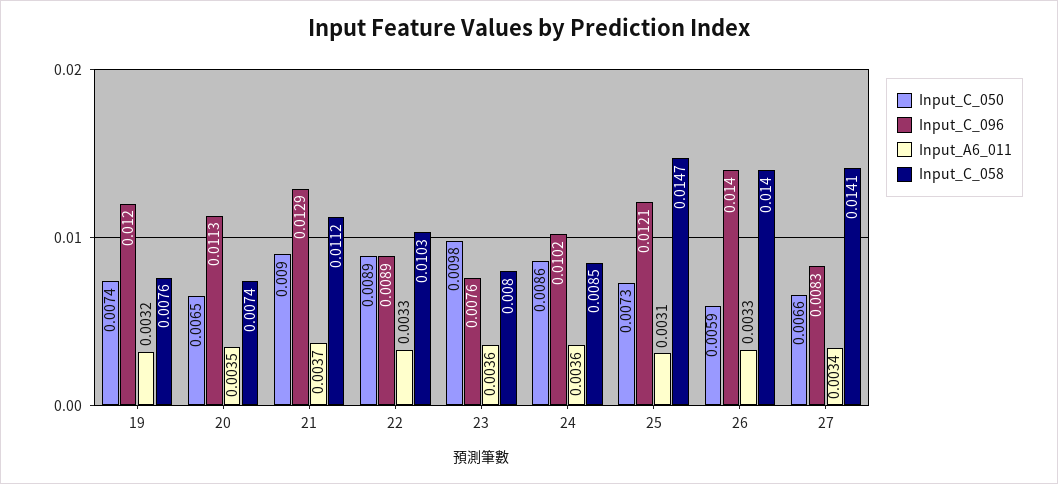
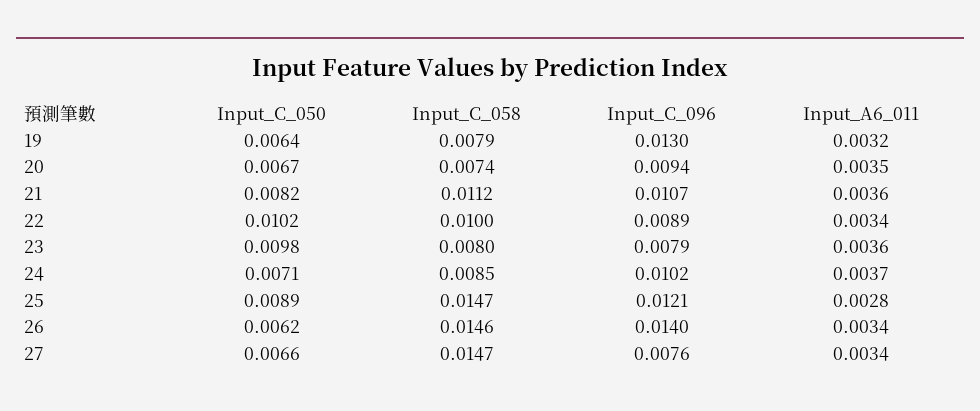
  {
    "Input_C_050": {
-     "19": 0.0074,
+     "19": 0.0064,
-     "20": 0.0065,
+     "20": 0.0067,
-     "21": 0.009,
+     "21": 0.0082,
-     "22": 0.0089,
+     "22": 0.0102,
      "23": 0.0098,
-     "24": 0.0086,
+     "24": 0.0071,
-     "25": 0.0073,
+     "25": 0.0089,
-     "26": 0.0059,
+     "26": 0.0062,
      "27": 0.0066
    },
    "Input_C_096": {
-     "19": 0.012,
+     "19": 0.013,
-     "20": 0.0113,
+     "20": 0.0094,
-     "21": 0.0129,
+     "21": 0.0107,
      "22": 0.0089,
-     "23": 0.0076,
+     "23": 0.0079,
      "24": 0.0102,
      "25": 0.0121,
      "26": 0.014,
-     "27": 0.0083
+     "27": 0.0076
    },
    "Input_A6_011": {
      "19": 0.0032,
      "20": 0.0035,
-     "21": 0.0037,
+     "21": 0.0036,
-     "22": 0.0033,
+     "22": 0.0034,
      "23": 0.0036,
-     "24": 0.0036,
+     "24": 0.0037,
-     "25": 0.0031,
+     "25": 0.0028,
-     "26": 0.0033,
+     "26": 0.0034,
      "27": 0.0034
    },
    "Input_C_058": {
-     "19": 0.0076,
+     "19": 0.0079,
      "20": 0.0074,
      "21": 0.0112,
-     "22": 0.0103,
+     "22": 0.01,
      "23": 0.008,
      "24": 0.0085,
      "25": 0.0147,
-     "26": 0.014,
+     "26": 0.0146,
-     "27": 0.0141
+     "27": 0.0147
    }
  }

